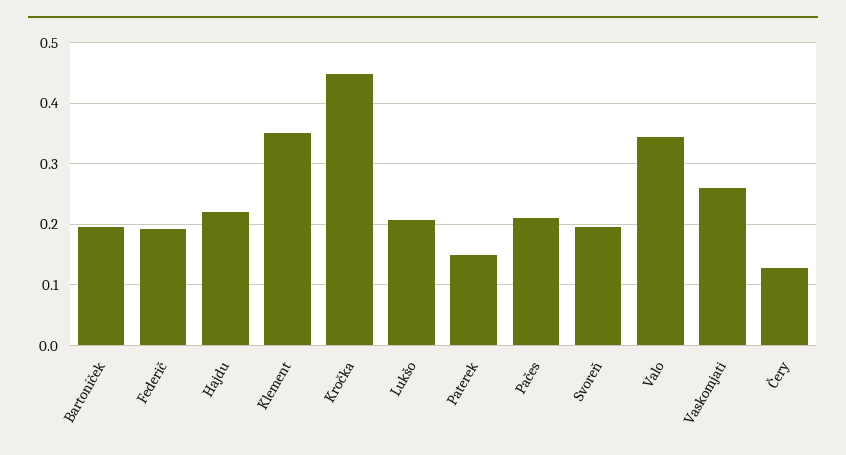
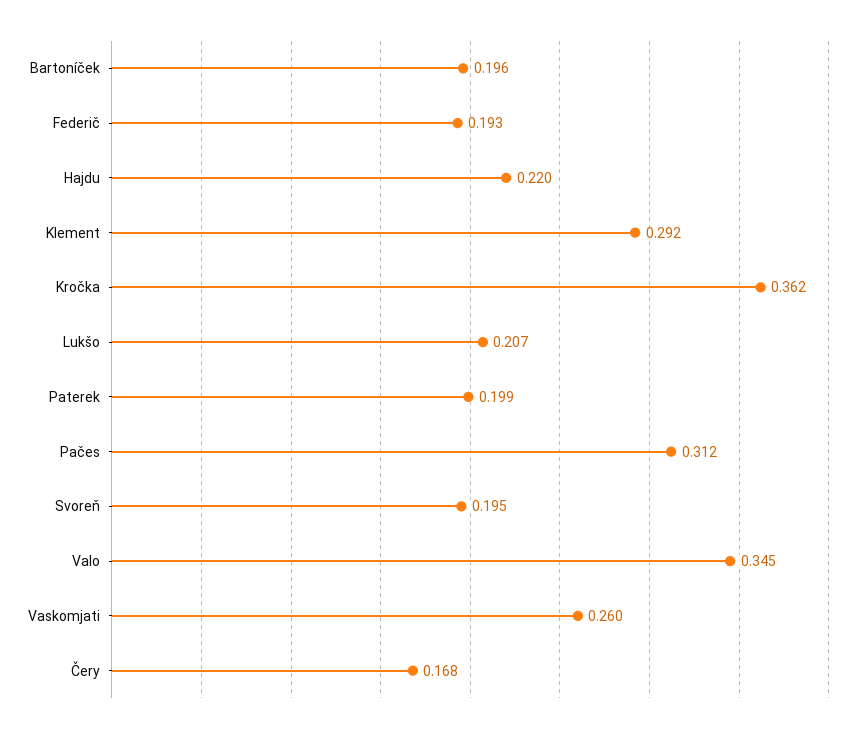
  {
    "Bartoníček": 0.196,
    "Federič": 0.193,
    "Hajdu": 0.22,
-   "Klement": 0.35,
+   "Klement": 0.292,
-   "Kročka": 0.45,
+   "Kročka": 0.362,
    "Lukšo": 0.207,
-   "Paterek": 0.15,
+   "Paterek": 0.199,
-   "Pačes": 0.21,
+   "Pačes": 0.312,
    "Svoreň": 0.195,
    "Valo": 0.345,
    "Vaskomjati": 0.26,
-   "Čery": 0.13
+   "Čery": 0.168
  }

